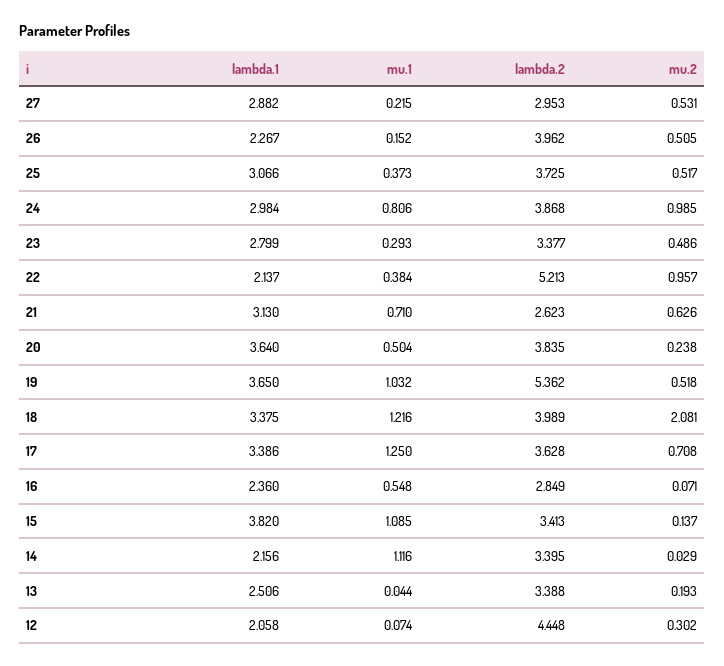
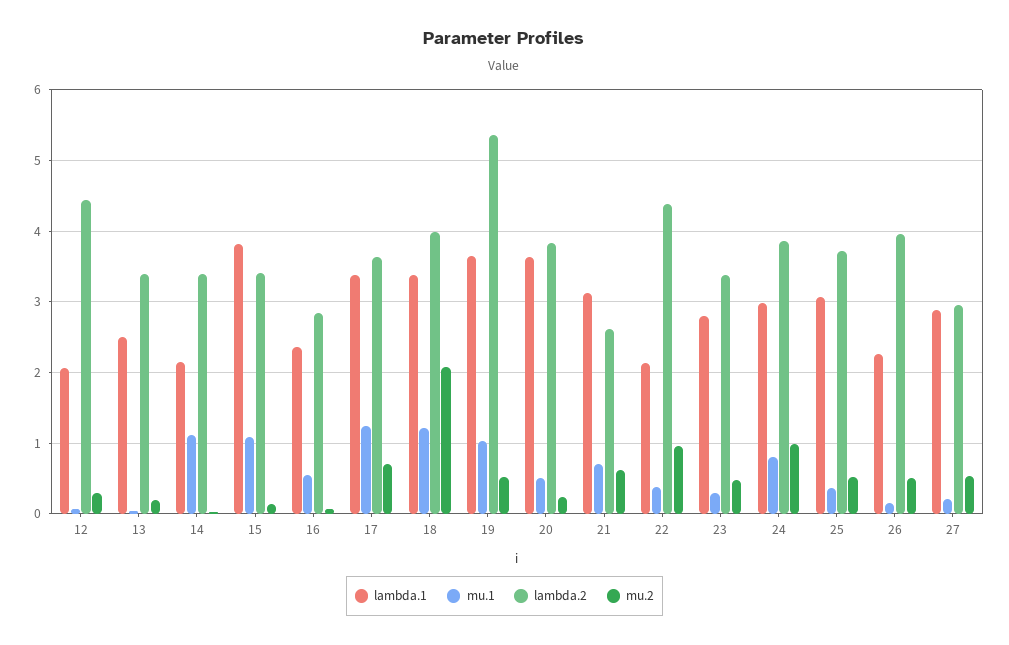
  {
    "lambda.1": {
      "27": 2.882,
      "26": 2.267,
      "25": 3.066,
      "24": 2.984,
      "23": 2.799,
      "22": 2.137,
      "21": 3.13,
      "20": 3.64,
      "19": 3.65,
      "18": 3.375,
      "17": 3.386,
      "16": 2.36,
      "15": 3.82,
      "14": 2.156,
      "13": 2.506,
      "12": 2.058
    },
    "mu.1": {
      "27": 0.215,
      "26": 0.152,
      "25": 0.373,
      "24": 0.806,
      "23": 0.293,
      "22": 0.384,
      "21": 0.71,
      "20": 0.504,
      "19": 1.032,
      "18": 1.216,
      "17": 1.25,
      "16": 0.548,
      "15": 1.085,
      "14": 1.116,
      "13": 0.044,
      "12": 0.074
    },
    "lambda.2": {
      "27": 2.953,
      "26": 3.962,
      "25": 3.725,
      "24": 3.868,
      "23": 3.377,
-     "22": 5.213,
+     "22": 4.4,
      "21": 2.623,
      "20": 3.835,
      "19": 5.362,
      "18": 3.989,
      "17": 3.628,
      "16": 2.849,
      "15": 3.413,
      "14": 3.395,
      "13": 3.388,
      "12": 4.448
    },
    "mu.2": {
      "27": 0.531,
      "26": 0.505,
      "25": 0.517,
      "24": 0.985,
      "23": 0.486,
      "22": 0.957,
      "21": 0.626,
      "20": 0.238,
      "19": 0.518,
      "18": 2.081,
      "17": 0.708,
      "16": 0.071,
      "15": 0.137,
      "14": 0.029,
      "13": 0.193,
      "12": 0.302
    }
  }

